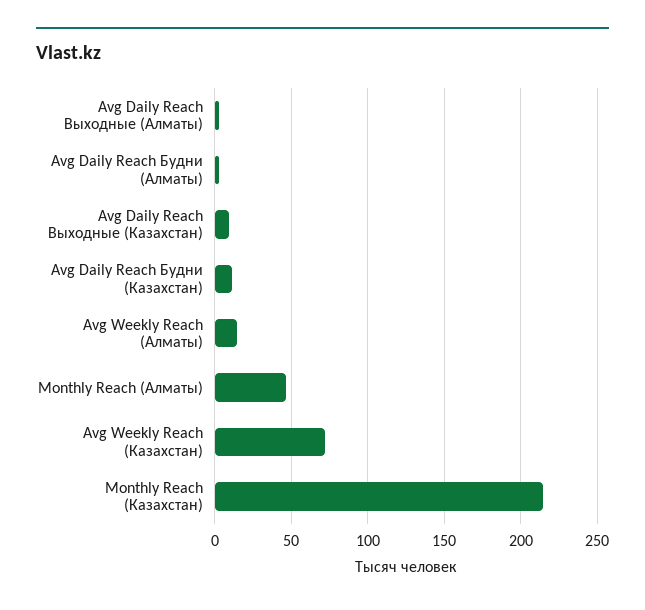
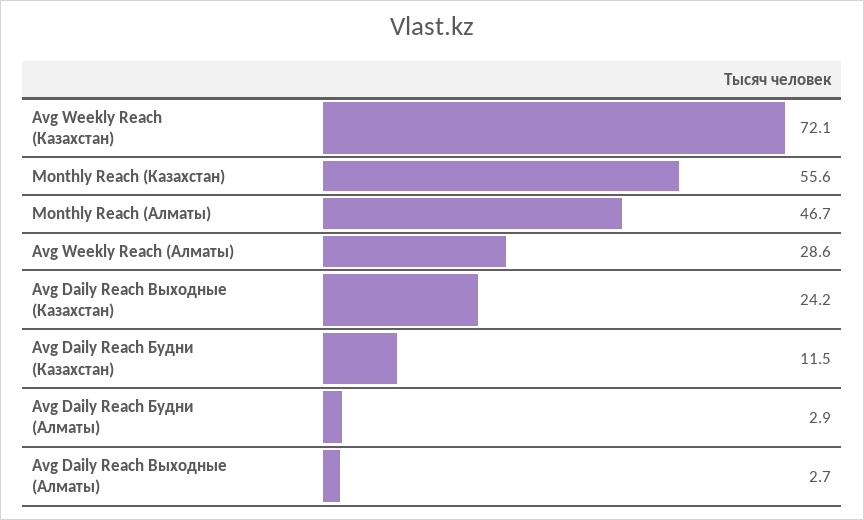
  {
    "Avg Daily Reach Выходные (Алматы)": 2.7,
    "Avg Daily Reach Будни (Алматы)": 2.9,
-   "Avg Daily Reach Выходные (Казахстан)": 10,
+   "Avg Daily Reach Выходные (Казахстан)": 24.2,
    "Avg Daily Reach Будни (Казахстан)": 11.5,
-   "Avg Weekly Reach (Алматы)": 15,
+   "Avg Weekly Reach (Алматы)": 28.6,
    "Monthly Reach (Алматы)": 46.7,
    "Avg Weekly Reach (Казахстан)": 72.1,
-   "Monthly Reach (Казахстан)": 215
+   "Monthly Reach (Казахстан)": 55.6
  }

